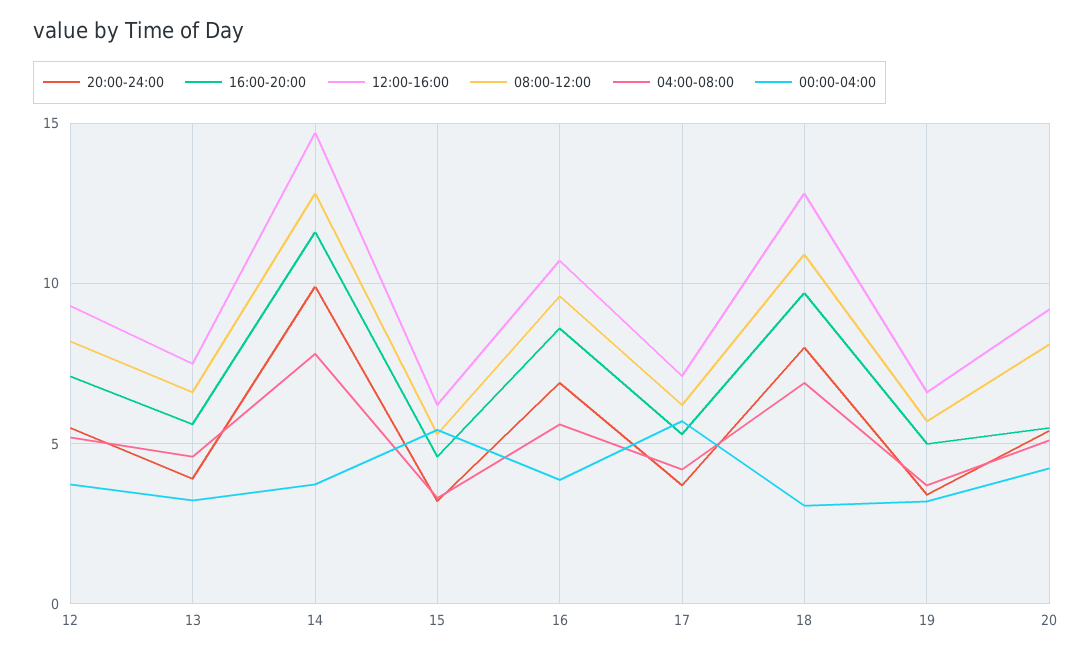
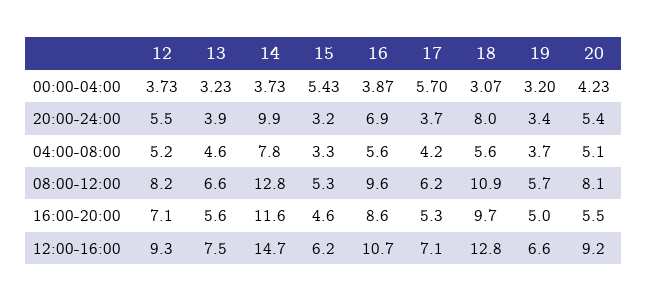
  {
    "20:00-24:00": {
      "12": 5.5,
      "13": 3.9,
      "14": 9.9,
      "15": 3.2,
      "16": 6.9,
      "17": 3.7,
      "18": 8,
      "19": 3.4,
      "20": 5.4
    },
    "16:00-20:00": {
      "12": 7.1,
      "13": 5.6,
      "14": 11.6,
      "15": 4.6,
      "16": 8.6,
      "17": 5.3,
      "18": 9.7,
      "19": 5,
      "20": 5.5
    },
    "12:00-16:00": {
      "12": 9.3,
      "13": 7.5,
      "14": 14.7,
      "15": 6.2,
      "16": 10.7,
      "17": 7.1,
      "18": 12.8,
      "19": 6.6,
      "20": 9.2
    },
    "08:00-12:00": {
      "12": 8.2,
      "13": 6.6,
      "14": 12.8,
      "15": 5.3,
      "16": 9.6,
      "17": 6.2,
      "18": 10.9,
      "19": 5.7,
      "20": 8.1
    },
    "04:00-08:00": {
      "12": 5.2,
      "13": 4.6,
      "14": 7.8,
      "15": 3.3,
      "16": 5.6,
      "17": 4.2,
-     "18": 7,
+     "18": 5.6,
      "19": 3.7,
      "20": 5.1
    },
    "00:00-04:00": {
      "12": 3.73,
      "13": 3.23,
      "14": 3.73,
      "15": 5.43,
      "16": 3.87,
      "17": 5.7,
      "18": 3.07,
      "19": 3.2,
      "20": 4.23
    }
  }

